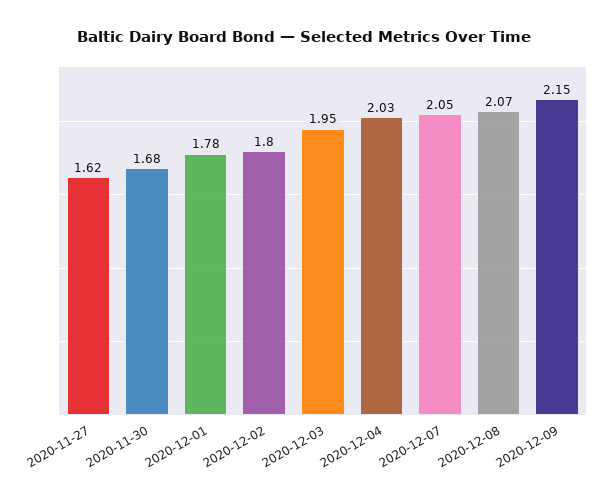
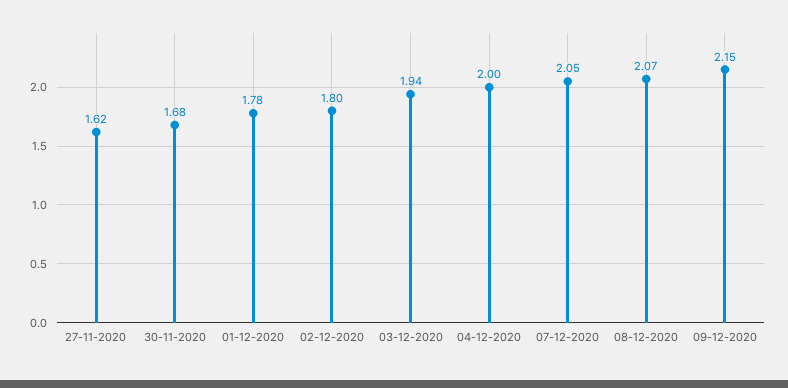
  {
    "2020-11-27": 1.62,
    "2020-11-30": 1.68,
    "2020-12-01": 1.78,
    "2020-12-02": 1.8,
-   "2020-12-03": 1.95,
+   "2020-12-03": 1.94,
-   "2020-12-04": 2.03,
+   "2020-12-04": 2,
    "2020-12-07": 2.05,
    "2020-12-08": 2.07,
    "2020-12-09": 2.15
  }

